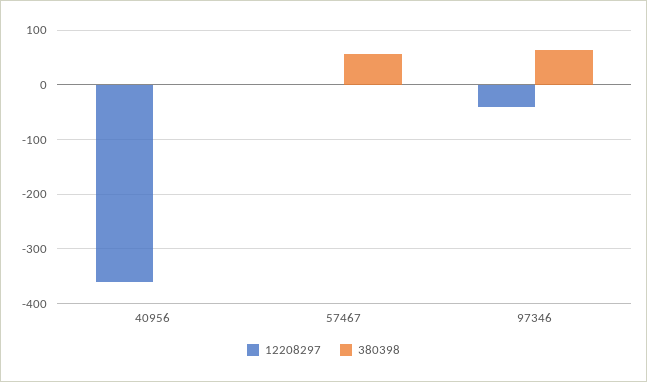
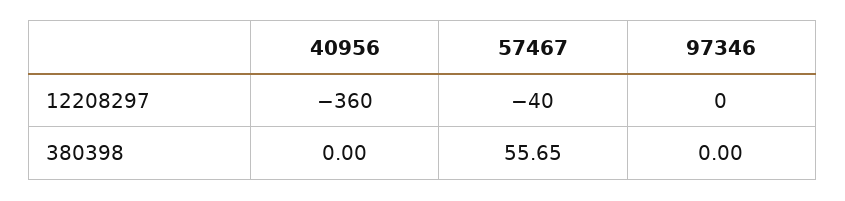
  {
    "12208297": {
      "40956": -360,
-     "57467": 0,
+     "57467": -40,
-     "97346": -40
+     "97346": 0
    },
    "380398": {
      "40956": 0,
      "57467": 55.65,
-     "97346": 60
+     "97346": 0
    }
  }

